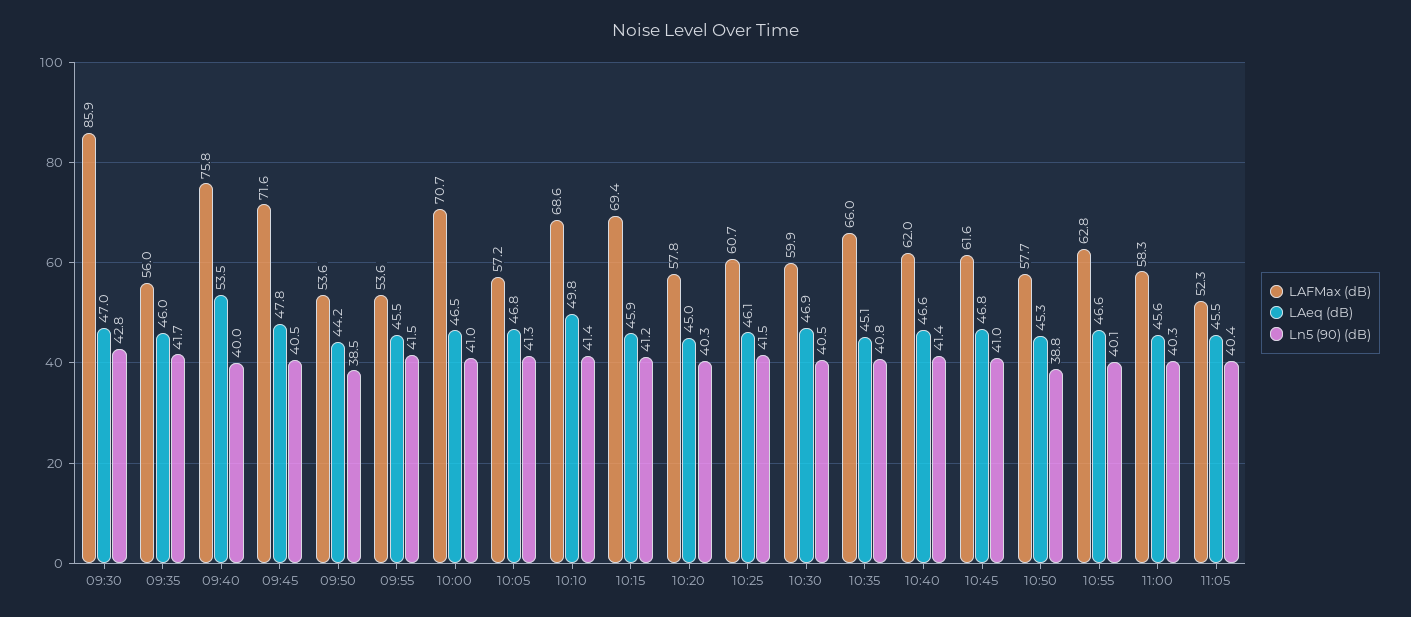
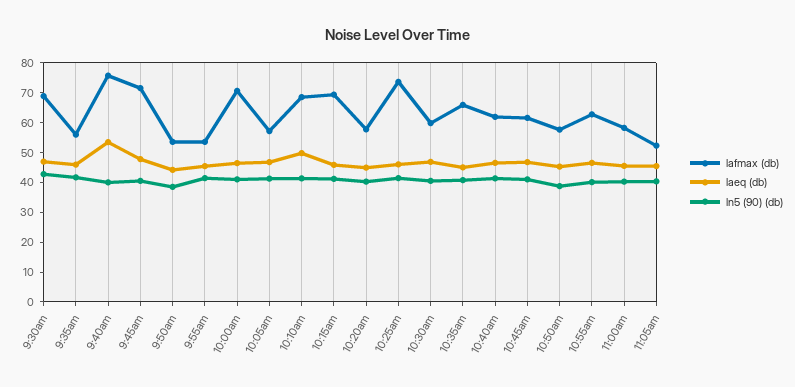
  {
    "LAFMax (dB)": {
-     "09:30": 85.9,
+     "09:30": 70,
      "09:35": 56,
      "09:40": 75.8,
      "09:45": 71.6,
      "09:50": 53.6,
      "09:55": 53.6,
      "10:00": 70.7,
      "10:05": 57.2,
      "10:10": 68.6,
      "10:15": 69.4,
      "10:20": 57.8,
-     "10:25": 60.7,
+     "10:25": 75,
      "10:30": 59.9,
      "10:35": 66,
      "10:40": 62,
      "10:45": 61.6,
      "10:50": 57.7,
      "10:55": 62.8,
      "11:00": 58.3,
      "11:05": 52.3
    },
    "LAeq (dB)": {
      "09:30": 47,
      "09:35": 46,
      "09:40": 53.5,
      "09:45": 47.8,
      "09:50": 44.2,
      "09:55": 45.5,
      "10:00": 46.5,
      "10:05": 46.8,
      "10:10": 49.8,
      "10:15": 45.9,
      "10:20": 45,
      "10:25": 46.1,
      "10:30": 46.9,
      "10:35": 45.1,
      "10:40": 46.6,
      "10:45": 46.8,
      "10:50": 45.3,
      "10:55": 46.6,
      "11:00": 45.6,
      "11:05": 45.5
    },
    "Ln5 (90) (dB)": {
      "09:30": 42.8,
      "09:35": 41.7,
      "09:40": 40,
      "09:45": 40.5,
      "09:50": 38.5,
      "09:55": 41.5,
      "10:00": 41,
      "10:05": 41.3,
      "10:10": 41.4,
      "10:15": 41.2,
      "10:20": 40.3,
      "10:25": 41.5,
      "10:30": 40.5,
      "10:35": 40.8,
      "10:40": 41.4,
      "10:45": 41,
      "10:50": 38.8,
      "10:55": 40.1,
      "11:00": 40.3,
      "11:05": 40.4
    }
  }

